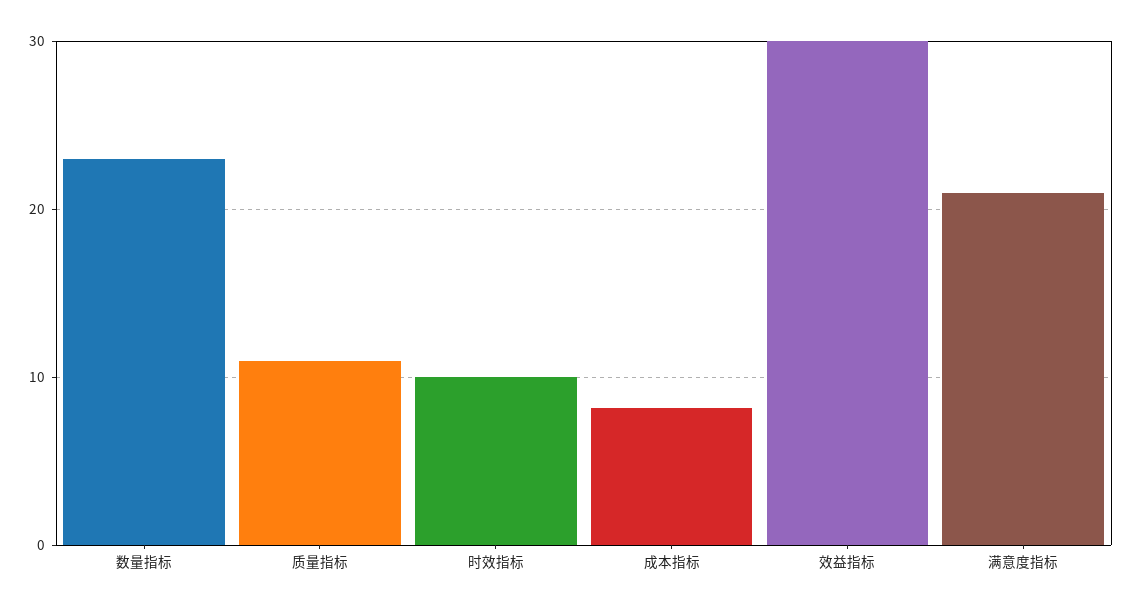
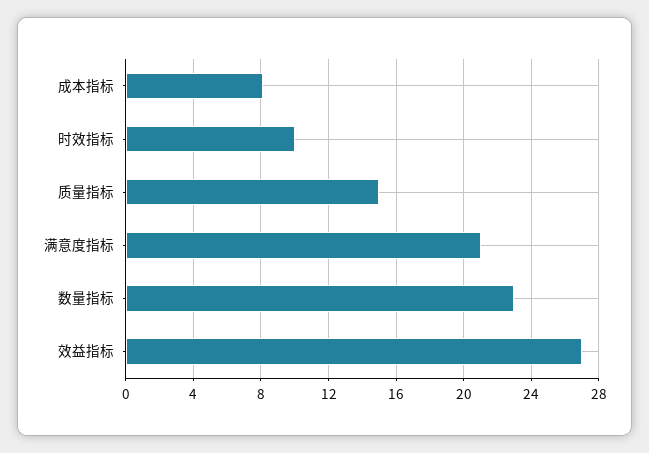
  {
    "数量指标": 23,
-   "质量指标": 11,
+   "质量指标": 15,
    "时效指标": 10,
    "成本指标": 8,
-   "效益指标": 30,
+   "效益指标": 27,
    "满意度指标": 21
  }

